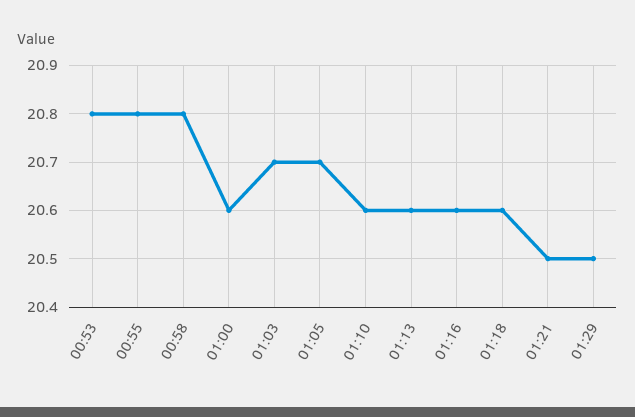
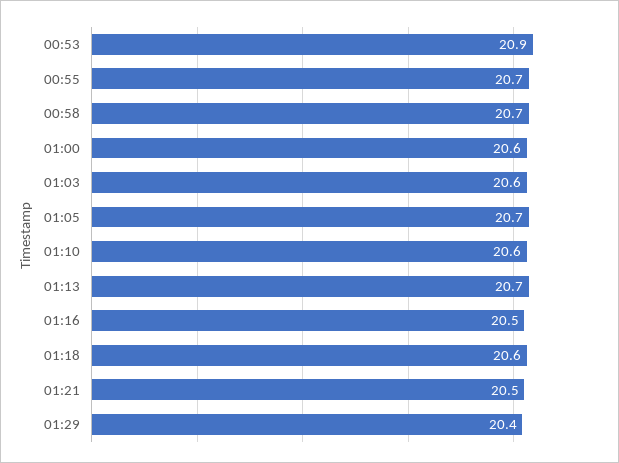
  {
-   "00:53": 20.8,
+   "00:53": 20.9,
-   "00:55": 20.8,
+   "00:55": 20.7,
-   "00:58": 20.8,
+   "00:58": 20.7,
    "01:00": 20.6,
-   "01:03": 20.7,
+   "01:03": 20.6,
    "01:05": 20.7,
    "01:10": 20.6,
-   "01:13": 20.6,
+   "01:13": 20.7,
-   "01:16": 20.6,
+   "01:16": 20.5,
    "01:18": 20.6,
    "01:21": 20.5,
-   "01:29": 20.5
+   "01:29": 20.4
  }

